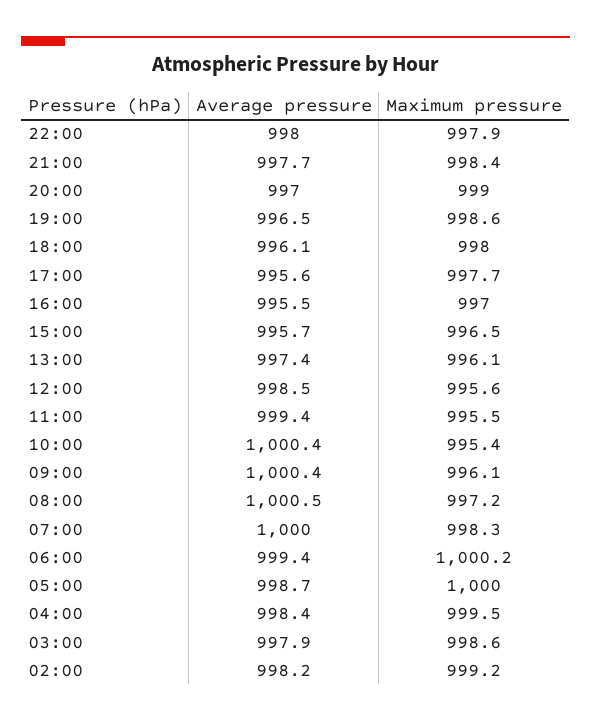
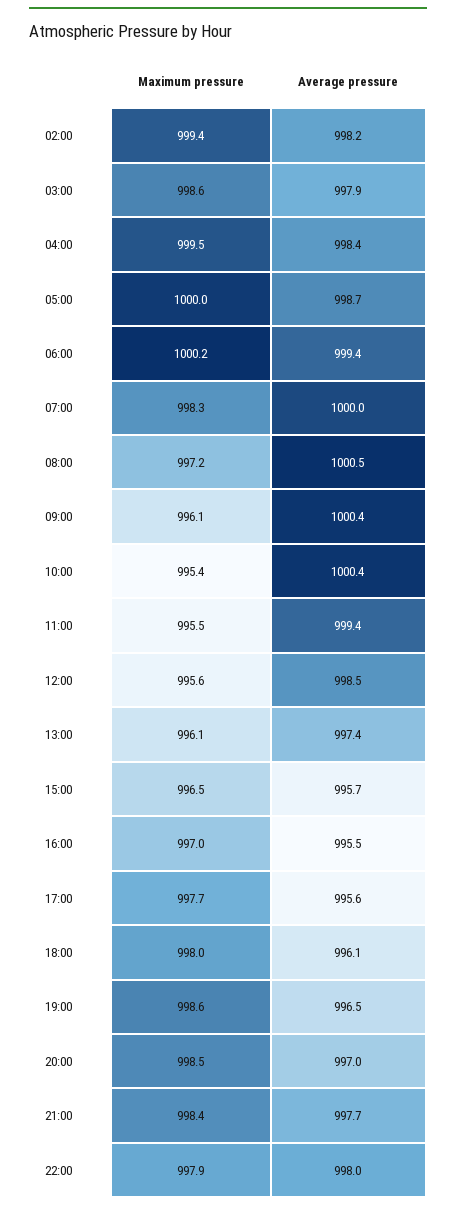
  {
    "Average pressure": {
      "22:00": 998,
      "21:00": 997.7,
      "20:00": 997,
      "19:00": 996.5,
      "18:00": 996.1,
      "17:00": 995.6,
      "16:00": 995.5,
      "15:00": 995.7,
      "13:00": 997.4,
      "12:00": 998.5,
      "11:00": 999.4,
      "10:00": 1000.4,
      "09:00": 1000.4,
      "08:00": 1000.5,
      "07:00": 1000,
      "06:00": 999.4,
      "05:00": 998.7,
      "04:00": 998.4,
      "03:00": 997.9,
      "02:00": 998.2
    },
    "Maximum pressure": {
      "22:00": 997.9,
      "21:00": 998.4,
-     "20:00": 999,
+     "20:00": 998.5,
      "19:00": 998.6,
      "18:00": 998,
      "17:00": 997.7,
      "16:00": 997,
      "15:00": 996.5,
      "13:00": 996.1,
      "12:00": 995.6,
      "11:00": 995.5,
      "10:00": 995.4,
      "09:00": 996.1,
      "08:00": 997.2,
      "07:00": 998.3,
      "06:00": 1000.2,
      "05:00": 1000,
      "04:00": 999.5,
      "03:00": 998.6,
-     "02:00": 999.2
+     "02:00": 999.4
    }
  }

